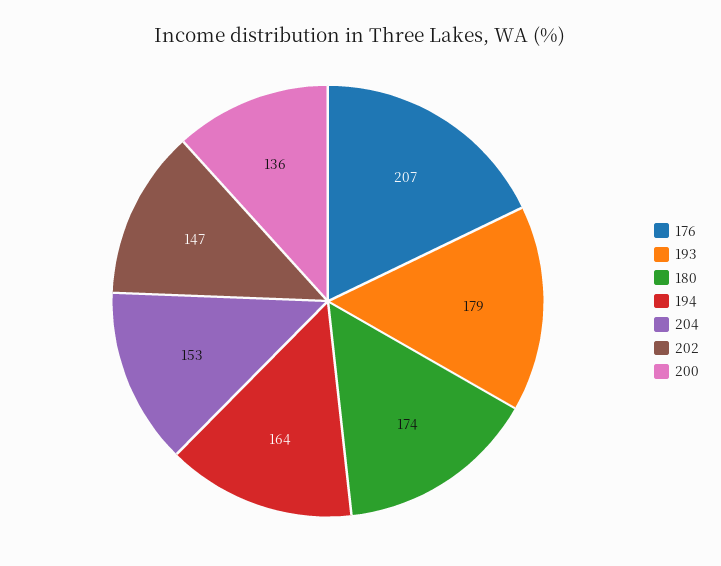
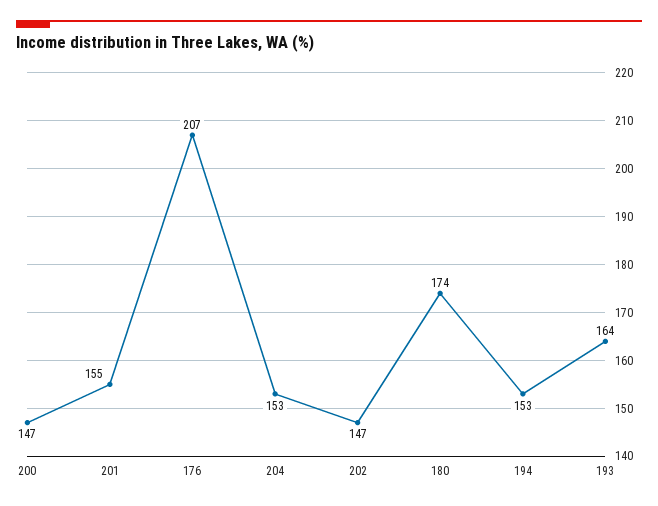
  {
    "176": 207,
-   "193": 179,
+   "193": 164,
    "180": 174,
-   "194": 164,
+   "194": 153,
    "204": 153,
    "202": 147,
-   "200": 136
+   "200": 147,
+   "201": 155
  }

